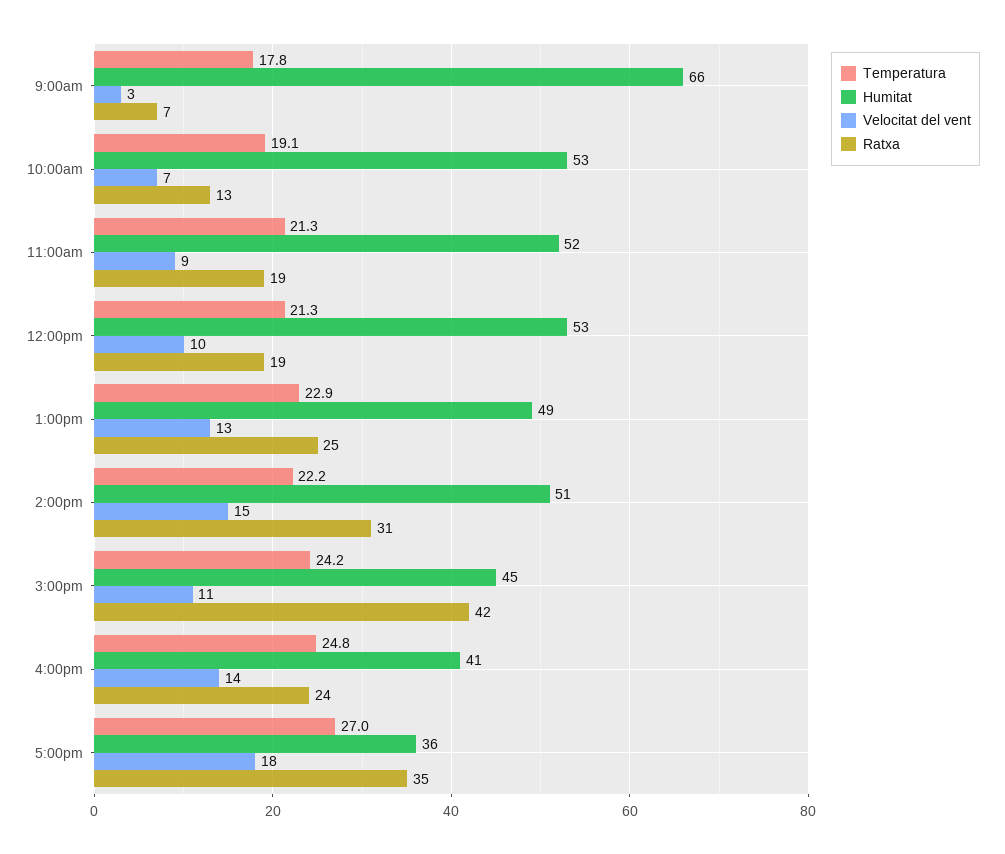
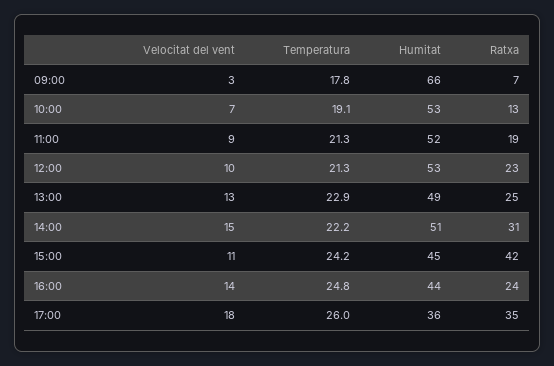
  {
    "Temperatura": {
      "9:00am": 17.8,
      "10:00am": 19.1,
      "11:00am": 21.3,
      "12:00pm": 21.3,
      "1:00pm": 22.9,
      "2:00pm": 22.2,
      "3:00pm": 24.2,
      "4:00pm": 24.8,
-     "5:00pm": 27
+     "5:00pm": 26
    },
    "Humitat": {
      "9:00am": 66,
      "10:00am": 53,
      "11:00am": 52,
      "12:00pm": 53,
      "1:00pm": 49,
      "2:00pm": 51,
      "3:00pm": 45,
-     "4:00pm": 41,
+     "4:00pm": 44,
      "5:00pm": 36
    },
    "Velocitat del vent": {
      "9:00am": 3,
      "10:00am": 7,
      "11:00am": 9,
      "12:00pm": 10,
      "1:00pm": 13,
      "2:00pm": 15,
      "3:00pm": 11,
      "4:00pm": 14,
      "5:00pm": 18
    },
    "Ratxa": {
      "9:00am": 7,
      "10:00am": 13,
      "11:00am": 19,
-     "12:00pm": 19,
+     "12:00pm": 23,
      "1:00pm": 25,
      "2:00pm": 31,
      "3:00pm": 42,
      "4:00pm": 24,
      "5:00pm": 35
    }
  }

